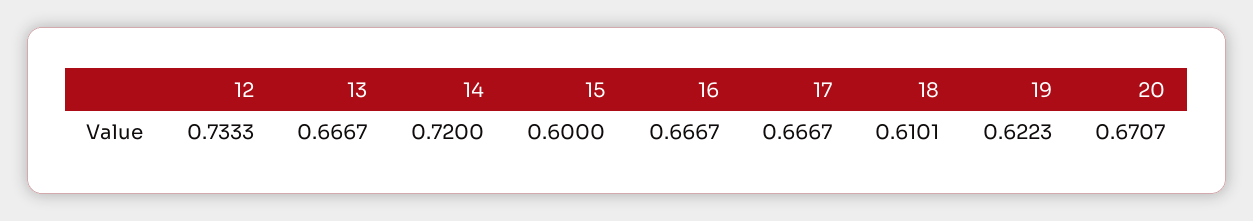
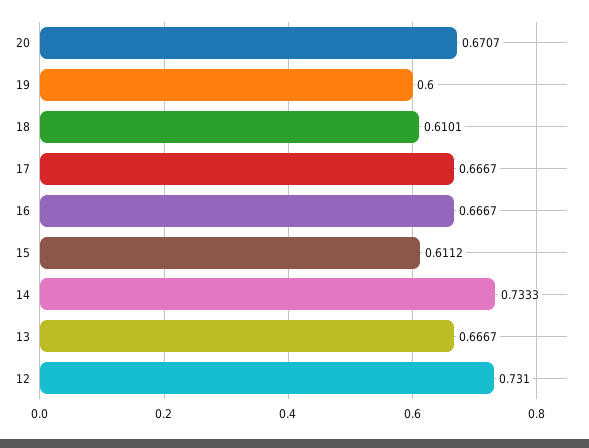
  {
-   "12": 0.7333,
+   "12": 0.731,
    "13": 0.6667,
-   "14": 0.72,
+   "14": 0.7333,
-   "15": 0.6,
+   "15": 0.6112,
    "16": 0.6667,
    "17": 0.6667,
    "18": 0.6101,
-   "19": 0.6223,
+   "19": 0.6,
    "20": 0.6707
  }

